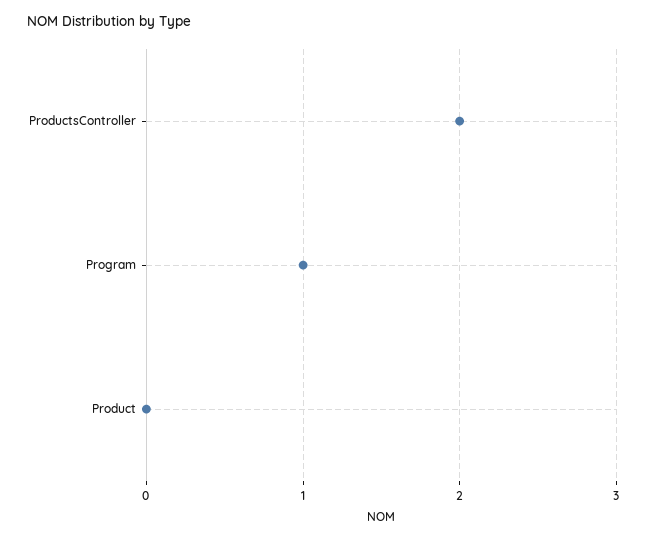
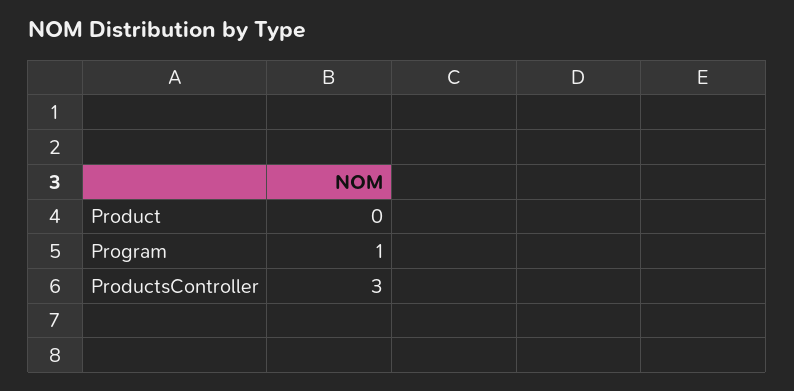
  {
-   "ProductsController": 2,
+   "ProductsController": 3,
    "Program": 1,
    "Product": 0
  }

